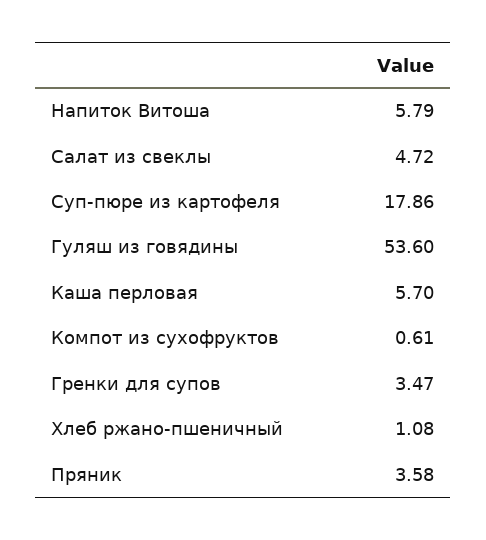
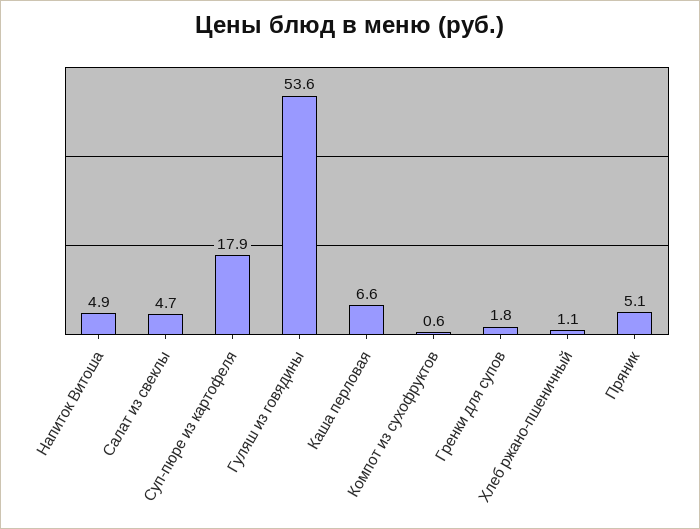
  {
-   "Напиток Витоша": 5.79,
+   "Напиток Витоша": 4.9,
    "Салат из свеклы": 4.72,
    "Суп-пюре из картофеля": 17.86,
    "Гуляш из говядины": 53.6,
-   "Каша перловая": 5.7,
+   "Каша перловая": 6.6,
    "Компот из сухофруктов": 0.61,
-   "Гренки для супов": 3.47,
+   "Гренки для супов": 1.8,
    "Хлеб ржано-пшеничный": 1.08,
-   "Пряник": 3.58
+   "Пряник": 5.1
  }

